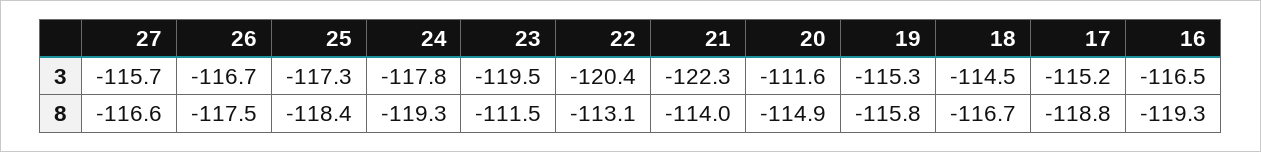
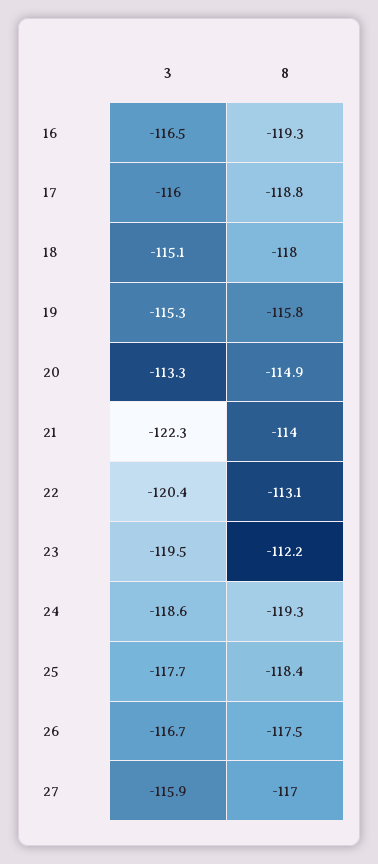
  {
    "27": {
-     "3": -115.7,
+     "3": -115.9,
-     "8": -116.6
+     "8": -117
    },
    "26": {
      "3": -116.7,
      "8": -117.5
    },
    "25": {
-     "3": -117.3,
+     "3": -117.7,
      "8": -118.4
    },
    "24": {
-     "3": -117.8,
+     "3": -118.6,
      "8": -119.3
    },
    "23": {
      "3": -119.5,
-     "8": -111.5
+     "8": -112.2
    },
    "22": {
      "3": -120.4,
      "8": -113.1
    },
    "21": {
      "3": -122.3,
      "8": -114
    },
    "20": {
-     "3": -111.6,
+     "3": -113.3,
      "8": -114.9
    },
    "19": {
      "3": -115.3,
      "8": -115.8
    },
    "18": {
-     "3": -114.5,
+     "3": -115.1,
-     "8": -116.7
+     "8": -118
    },
    "17": {
-     "3": -115.2,
+     "3": -116,
      "8": -118.8
    },
    "16": {
      "3": -116.5,
      "8": -119.3
    }
  }

